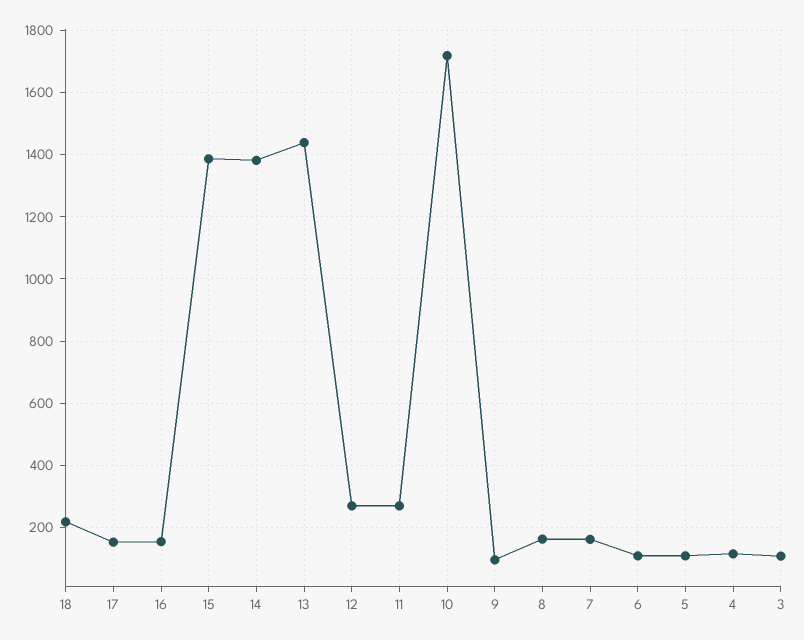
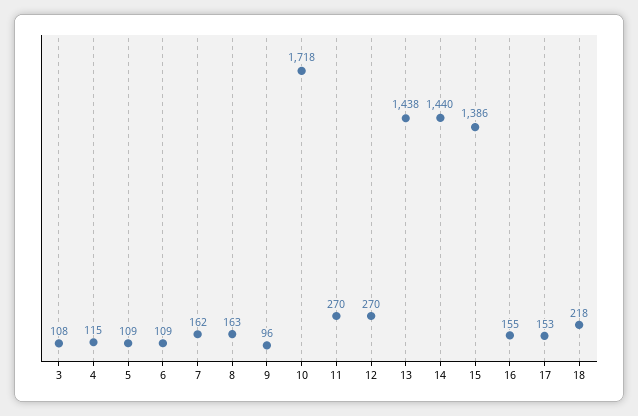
  {
    "18": 218,
    "17": 153,
    "16": 155,
    "15": 1386,
-   "14": 1380,
+   "14": 1440,
    "13": 1438,
    "12": 270,
    "11": 270,
    "10": 1718,
    "9": 96,
    "8": 163,
    "7": 162,
    "6": 109,
    "5": 109,
    "4": 115,
    "3": 108
  }

